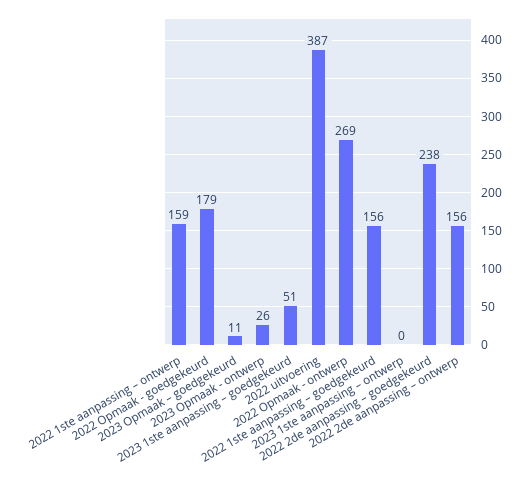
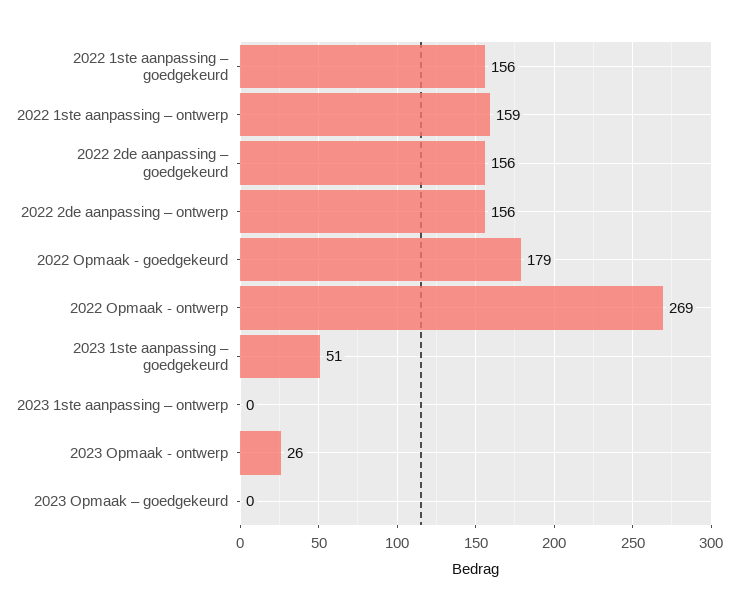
  {
    "2022 1ste aanpassing – ontwerp": 159,
    "2022 Opmaak - goedgekeurd": 179,
-   "2023 Opmaak – goedgekeurd": 11,
+   "2023 Opmaak – goedgekeurd": 0,
    "2023 Opmaak - ontwerp": 26,
    "2023 1ste aanpassing – goedgekeurd": 51,
-   "2022 uitvoering": 387,
    "2022 Opmaak - ontwerp": 269,
    "2022 1ste aanpassing – goedgekeurd": 156,
    "2023 1ste aanpassing – ontwerp": 0,
-   "2022 2de aanpassing – goedgekeurd": 238,
+   "2022 2de aanpassing – goedgekeurd": 156,
    "2022 2de aanpassing – ontwerp": 156
  }

